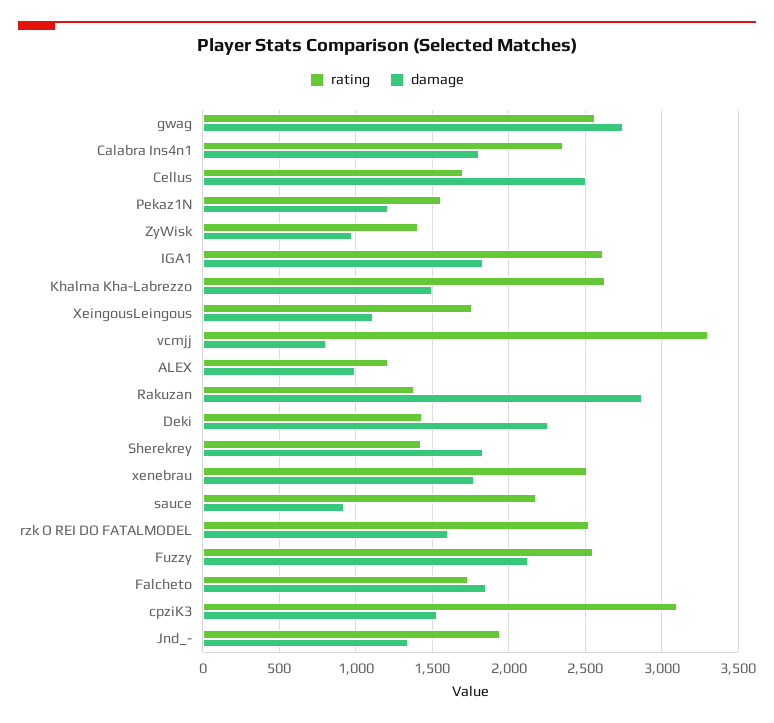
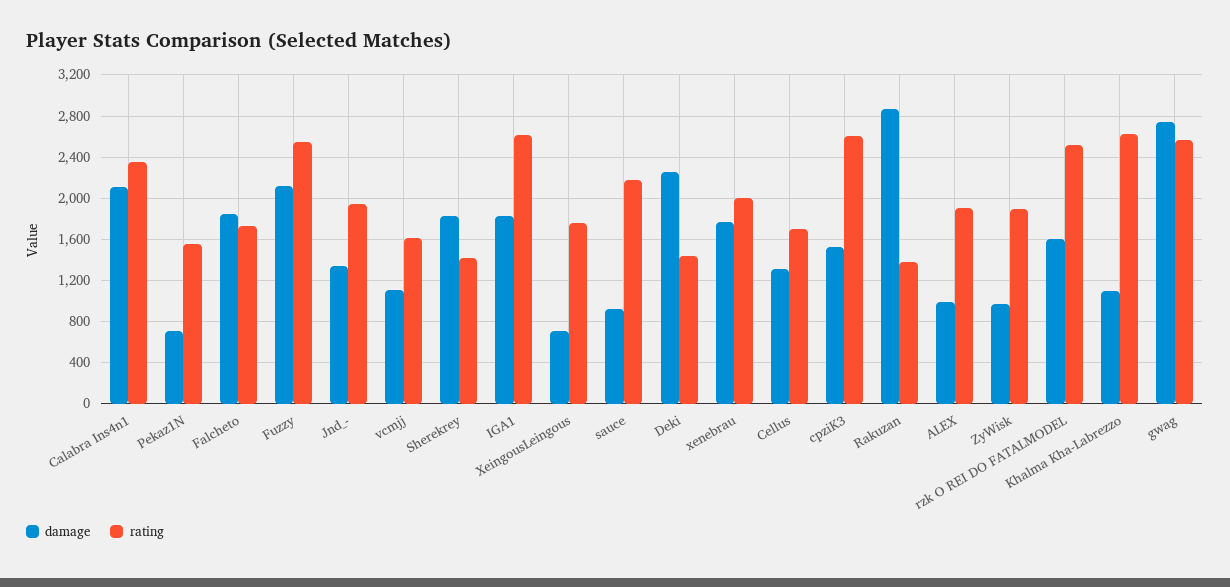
  {
    "rating": {
      "gwag": 2550,
      "Calabra Ins4n1": 2350,
      "Cellus": 1700,
      "Pekaz1N": 1550,
-     "ZyWisk": 1400,
+     "ZyWisk": 1900,
      "IGA1": 2600,
      "Khalma Kha-Labrezzo": 2650,
      "XeingousLeingous": 1750,
-     "vcmjj": 3300,
+     "vcmjj": 1600,
-     "ALEX": 1200,
+     "ALEX": 1900,
      "Rakuzan": 1400,
      "Deki": 1450,
      "Sherekrey": 1400,
-     "xenebrau": 2500,
+     "xenebrau": 2000,
      "sauce": 2200,
      "rzk O REI DO FATALMODEL": 2500,
      "Fuzzy": 2550,
      "Falcheto": 1750,
-     "cpziK3": 3100,
+     "cpziK3": 2600,
      "Jnd_-": 1950
    },
    "damage": {
      "gwag": 2750,
-     "Calabra Ins4n1": 1800,
+     "Calabra Ins4n1": 2100,
-     "Cellus": 2500,
+     "Cellus": 1300,
-     "Pekaz1N": 1200,
+     "Pekaz1N": 700,
      "ZyWisk": 950,
      "IGA1": 1850,
-     "Khalma Kha-Labrezzo": 1500,
+     "Khalma Kha-Labrezzo": 1100,
-     "XeingousLeingous": 1100,
+     "XeingousLeingous": 700,
-     "vcmjj": 800,
+     "vcmjj": 1100,
      "ALEX": 1000,
      "Rakuzan": 2850,
      "Deki": 2250,
      "Sherekrey": 1850,
      "xenebrau": 1750,
      "sauce": 950,
      "rzk O REI DO FATALMODEL": 1600,
      "Fuzzy": 2100,
      "Falcheto": 1850,
      "cpziK3": 1550,
      "Jnd_-": 1350
    }
  }

